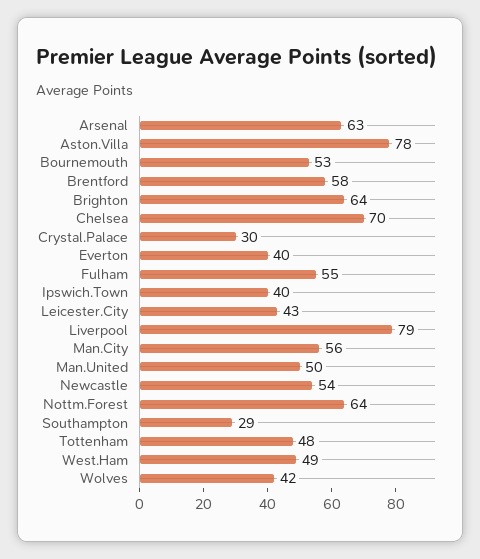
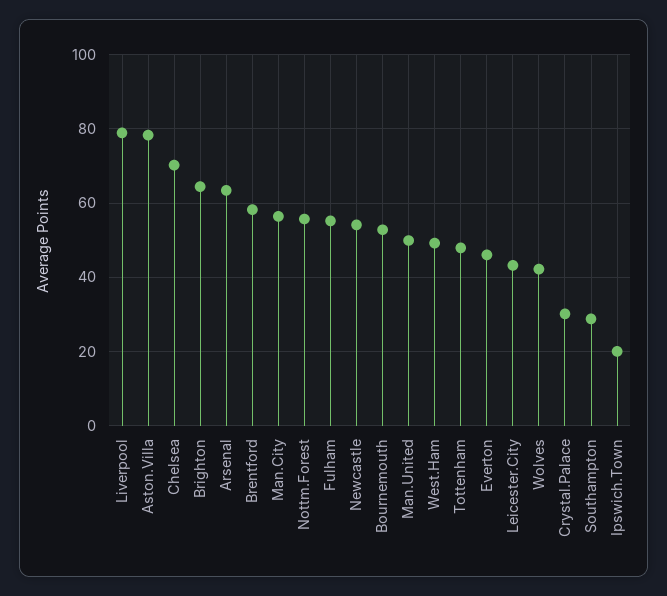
  {
    "Arsenal": 63,
    "Aston.Villa": 78,
    "Bournemouth": 53,
    "Brentford": 58,
    "Brighton": 64,
    "Chelsea": 70,
    "Crystal.Palace": 30,
-   "Everton": 40,
+   "Everton": 46,
    "Fulham": 55,
-   "Ipswich.Town": 40,
+   "Ipswich.Town": 20,
    "Leicester.City": 43,
    "Liverpool": 79,
    "Man.City": 56,
    "Man.United": 50,
    "Newcastle": 54,
-   "Nottm.Forest": 64,
+   "Nottm.Forest": 56,
    "Southampton": 29,
    "Tottenham": 48,
    "West.Ham": 49,
    "Wolves": 42
  }

